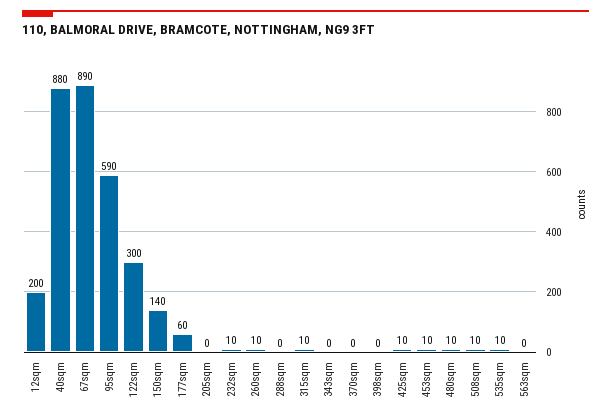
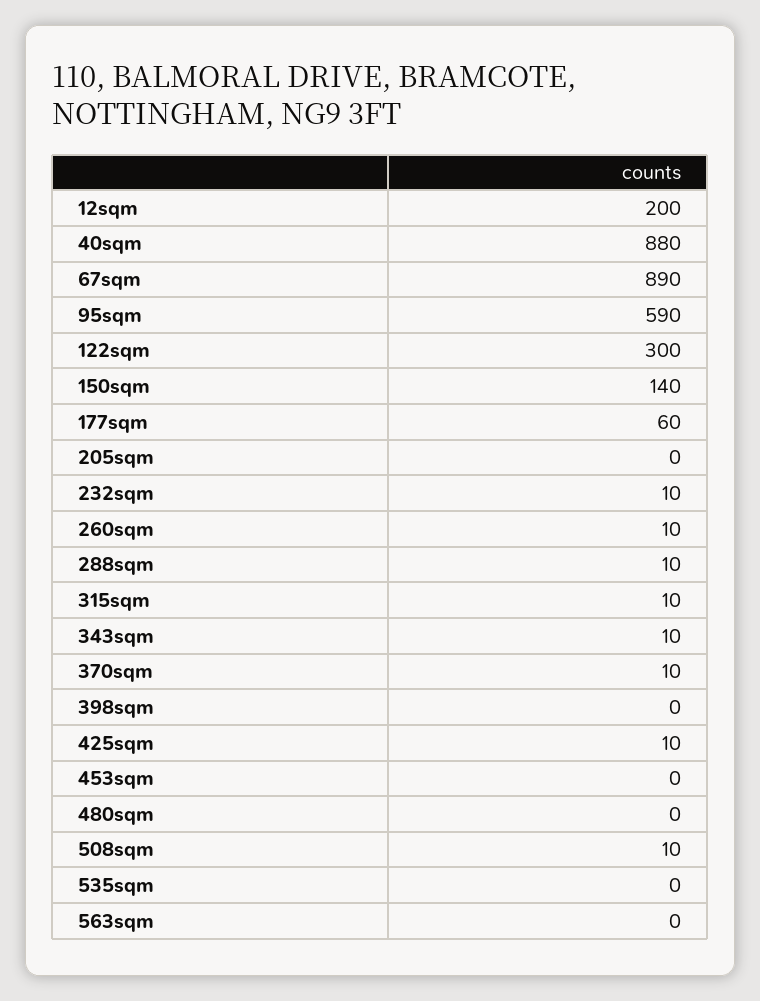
  {
    "12sqm": 200,
    "40sqm": 880,
    "67sqm": 890,
    "95sqm": 590,
    "122sqm": 300,
    "150sqm": 140,
    "177sqm": 60,
    "205sqm": 0,
    "232sqm": 10,
    "260sqm": 10,
-   "288sqm": 0,
+   "288sqm": 10,
    "315sqm": 10,
-   "343sqm": 0,
+   "343sqm": 10,
-   "370sqm": 0,
+   "370sqm": 10,
    "398sqm": 0,
    "425sqm": 10,
-   "453sqm": 10,
+   "453sqm": 0,
-   "480sqm": 10,
+   "480sqm": 0,
    "508sqm": 10,
-   "535sqm": 10,
+   "535sqm": 0,
    "563sqm": 0
  }

